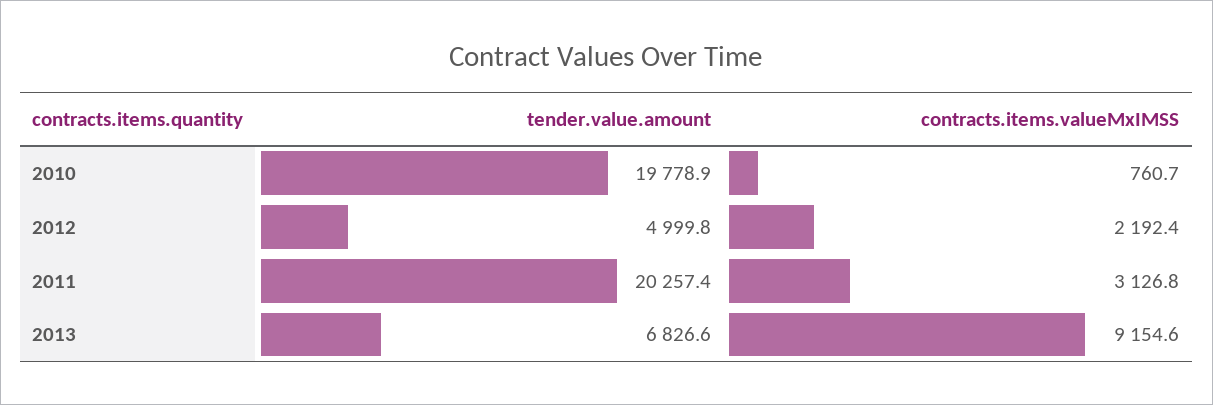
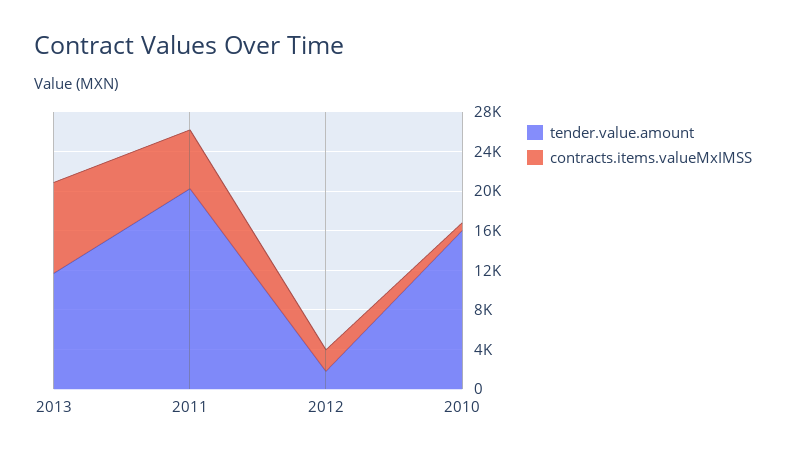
  {
    "tender.value.amount": {
-     "2010": 19778.9,
+     "2010": 16000,
-     "2012": 4999.8,
+     "2012": 2000,
      "2011": 20257.4,
-     "2013": 6826.6
+     "2013": 12000
    },
    "contracts.items.valueMxIMSS": {
      "2010": 760.7,
      "2012": 2192.4,
-     "2011": 3126.8,
+     "2011": 6000,
      "2013": 9154.6
    }
  }

